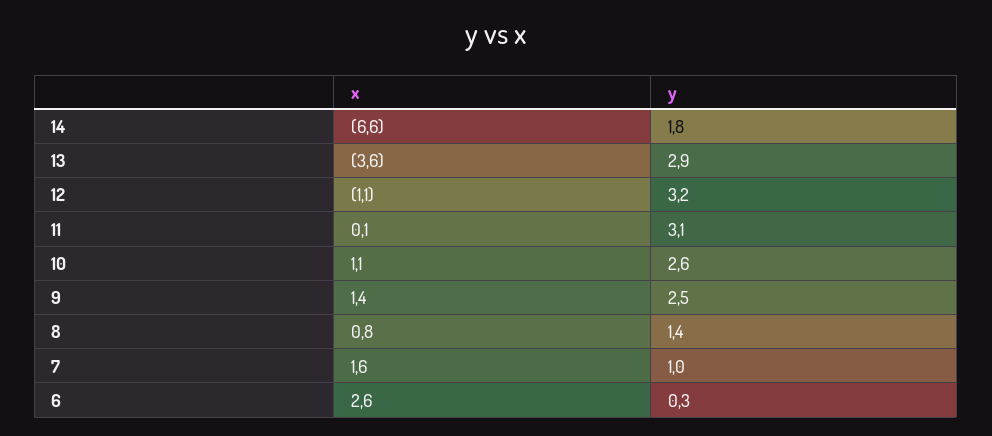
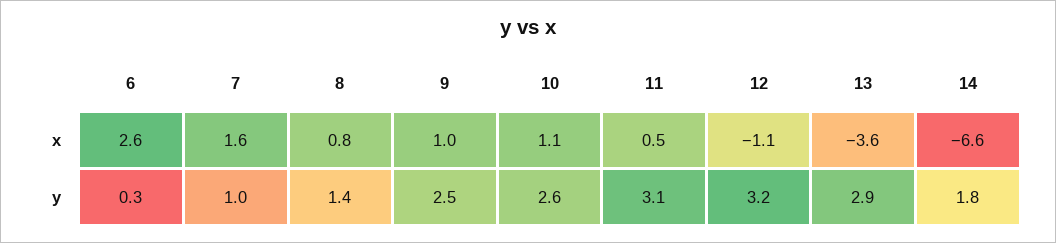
  {
    "x": {
      "14": -6.6,
      "13": -3.6,
      "12": -1.1,
-     "11": 0.1,
+     "11": 0.5,
      "10": 1.1,
-     "9": 1.4,
+     "9": 1,
      "8": 0.8,
      "7": 1.6,
      "6": 2.6
    },
    "y": {
      "14": 1.8,
      "13": 2.9,
      "12": 3.2,
      "11": 3.1,
      "10": 2.6,
      "9": 2.5,
      "8": 1.4,
      "7": 1,
      "6": 0.3
    }
  }

